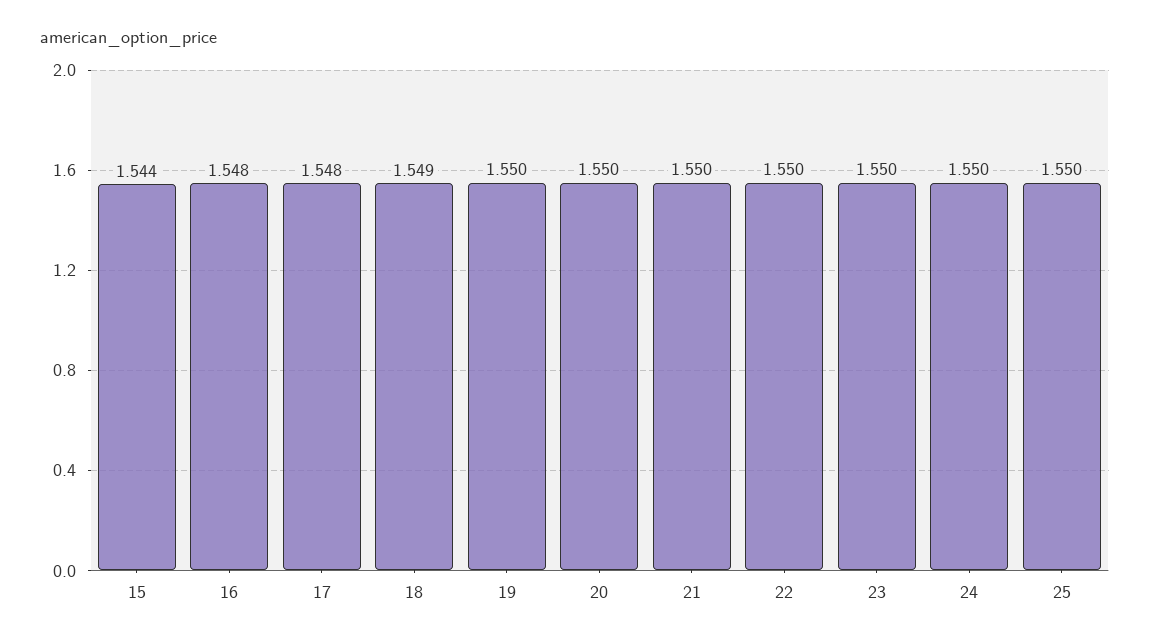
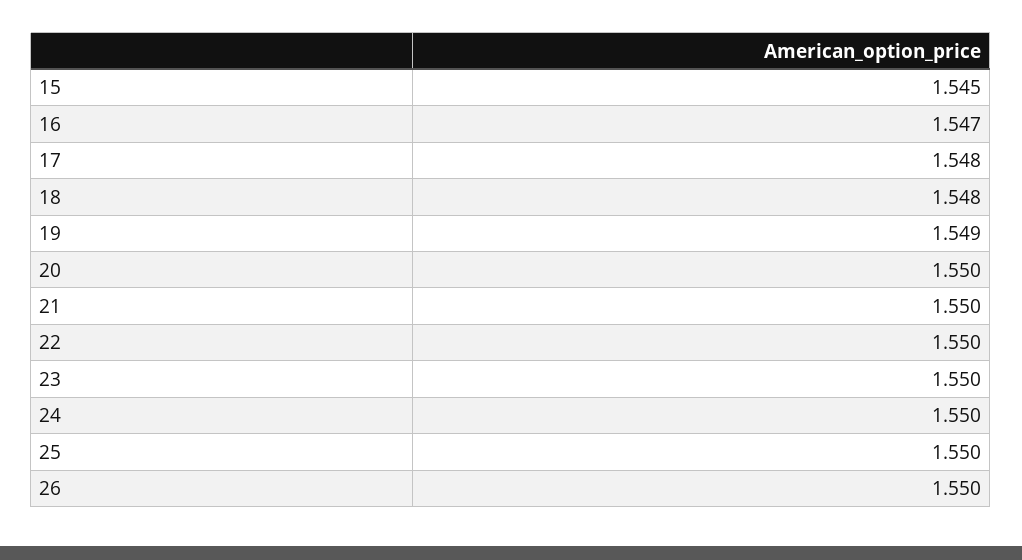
  {
-   "15": 1.544,
+   "15": 1.545,
-   "16": 1.548,
+   "16": 1.547,
    "17": 1.548,
-   "18": 1.549,
+   "18": 1.548,
-   "19": 1.55,
+   "19": 1.549,
    "20": 1.55,
    "21": 1.55,
    "22": 1.55,
    "23": 1.55,
    "24": 1.55,
-   "25": 1.55
+   "25": 1.55,
+   "26": 1.55
  }

